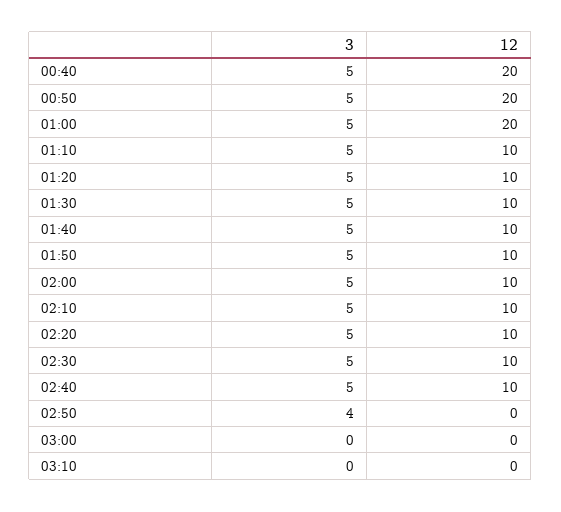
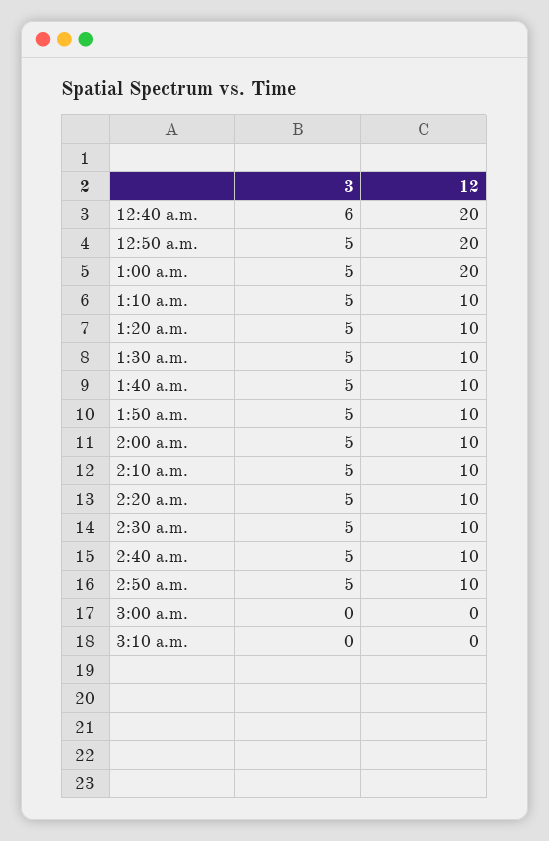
  {
    "3": {
-     "00:40": 5,
+     "00:40": 6,
      "00:50": 5,
      "01:00": 5,
      "01:10": 5,
      "01:20": 5,
      "01:30": 5,
      "01:40": 5,
      "01:50": 5,
      "02:00": 5,
      "02:10": 5,
      "02:20": 5,
      "02:30": 5,
      "02:40": 5,
-     "02:50": 4,
+     "02:50": 5,
      "03:00": 0,
      "03:10": 0
    },
    "12": {
      "00:40": 20,
      "00:50": 20,
      "01:00": 20,
      "01:10": 10,
      "01:20": 10,
      "01:30": 10,
      "01:40": 10,
      "01:50": 10,
      "02:00": 10,
      "02:10": 10,
      "02:20": 10,
      "02:30": 10,
      "02:40": 10,
-     "02:50": 0,
+     "02:50": 10,
      "03:00": 0,
      "03:10": 0
    }
  }

